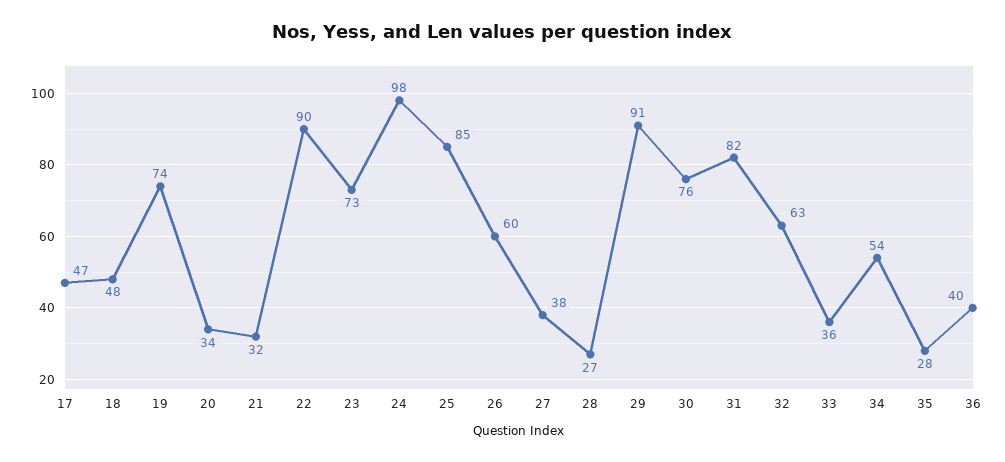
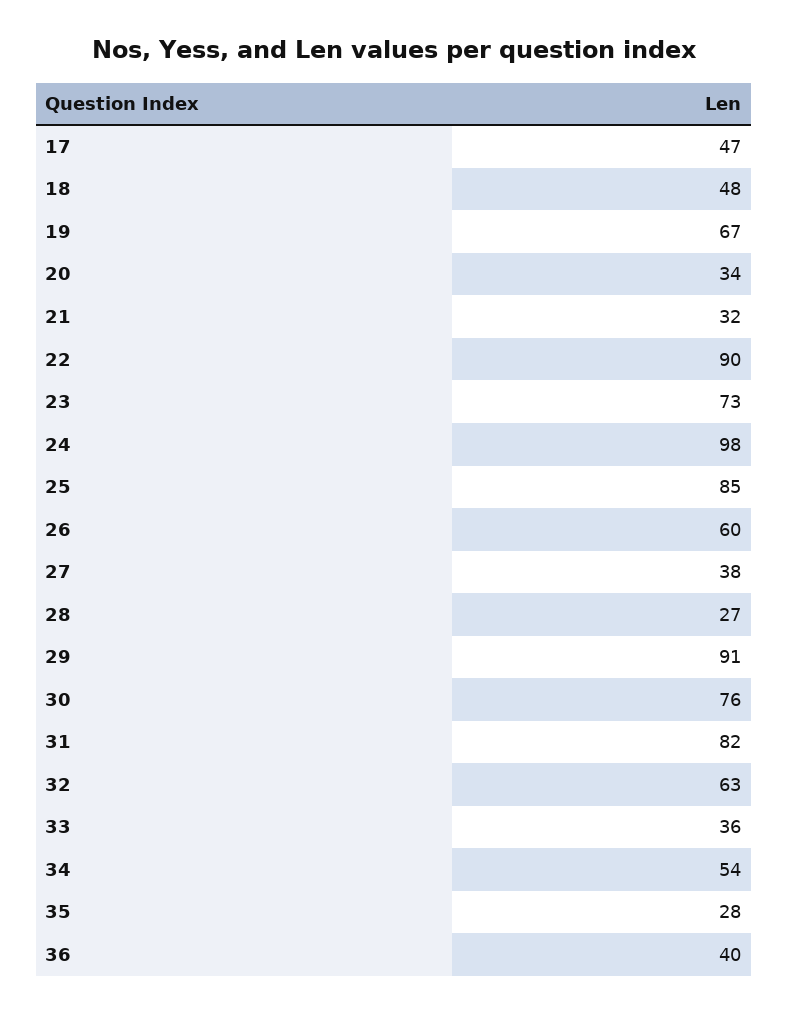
  {
    "17": 47,
    "18": 48,
-   "19": 74,
+   "19": 67,
    "20": 34,
    "21": 32,
    "22": 90,
    "23": 73,
    "24": 98,
    "25": 85,
    "26": 60,
    "27": 38,
    "28": 27,
    "29": 91,
    "30": 76,
    "31": 82,
    "32": 63,
    "33": 36,
    "34": 54,
    "35": 28,
    "36": 40
  }

